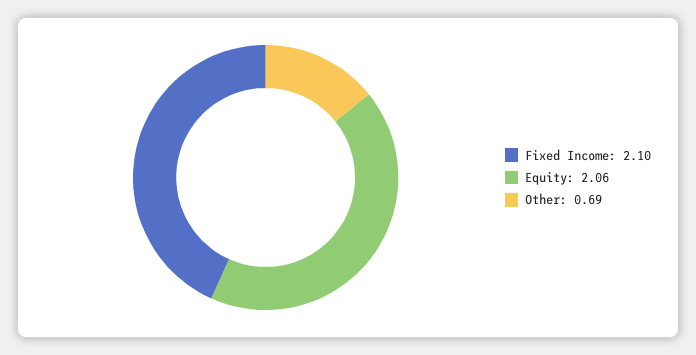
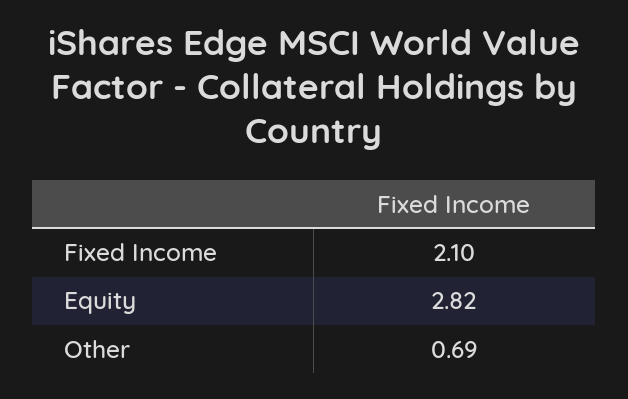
  {
    "Fixed Income": 2.1,
-   "Equity": 2.06,
+   "Equity": 2.82,
    "Other": 0.69
  }

